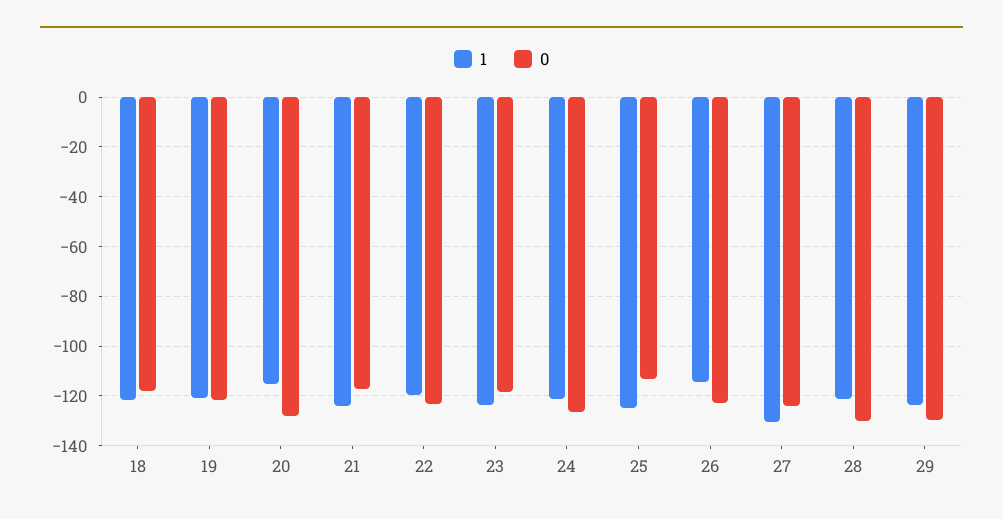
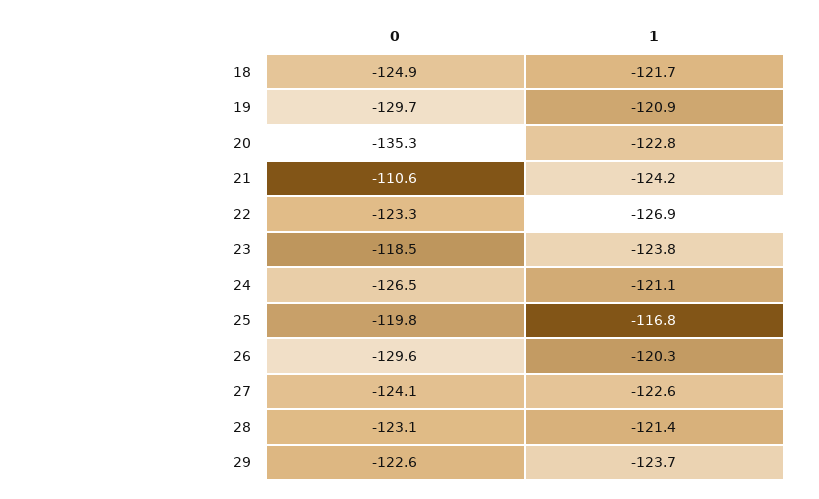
  {
    "1": {
      "18": -121.7,
      "19": -120.9,
-     "20": -115,
+     "20": -122.8,
      "21": -124.2,
-     "22": -120,
+     "22": -126.9,
      "23": -123.8,
      "24": -121.1,
-     "25": -125,
+     "25": -116.8,
-     "26": -115,
+     "26": -120.3,
-     "27": -130,
+     "27": -122.6,
      "28": -121.4,
      "29": -123.7
    },
    "0": {
-     "18": -117.5,
+     "18": -124.9,
-     "19": -122.5,
+     "19": -129.7,
-     "20": -127.5,
+     "20": -135.3,
-     "21": -117.5,
+     "21": -110.6,
      "22": -123.3,
      "23": -118.5,
      "24": -126.5,
-     "25": -112.5,
+     "25": -119.8,
-     "26": -122.5,
+     "26": -129.6,
      "27": -124.1,
-     "28": -130,
+     "28": -123.1,
-     "29": -130
+     "29": -122.6
    }
  }

